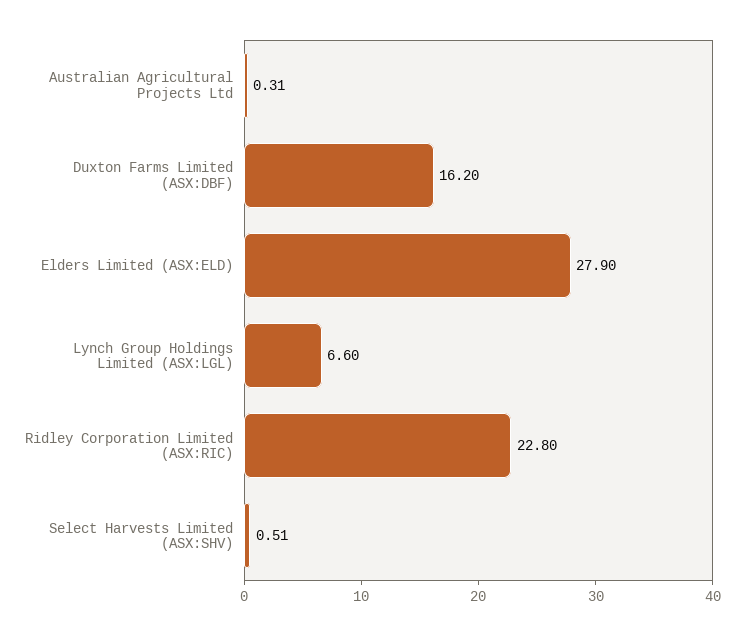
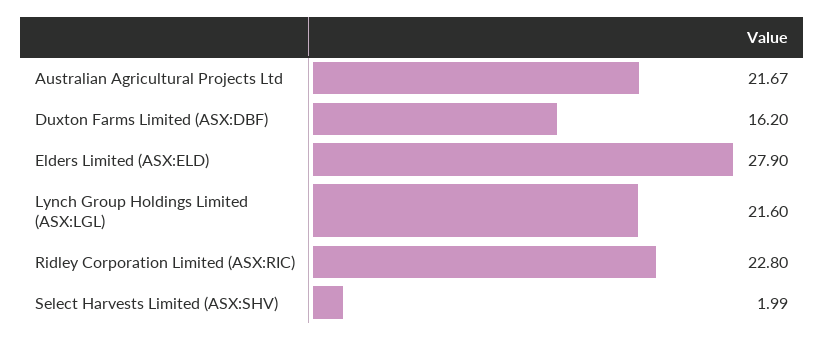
  {
-   "Australian Agricultural Projects Ltd": 0.31,
+   "Australian Agricultural Projects Ltd": 21.67,
    "Duxton Farms Limited (ASX:DBF)": 16.2,
    "Elders Limited (ASX:ELD)": 27.9,
-   "Lynch Group Holdings Limited (ASX:LGL)": 6.6,
+   "Lynch Group Holdings Limited (ASX:LGL)": 21.6,
    "Ridley Corporation Limited (ASX:RIC)": 22.8,
-   "Select Harvests Limited (ASX:SHV)": 0.51
+   "Select Harvests Limited (ASX:SHV)": 1.99
  }

